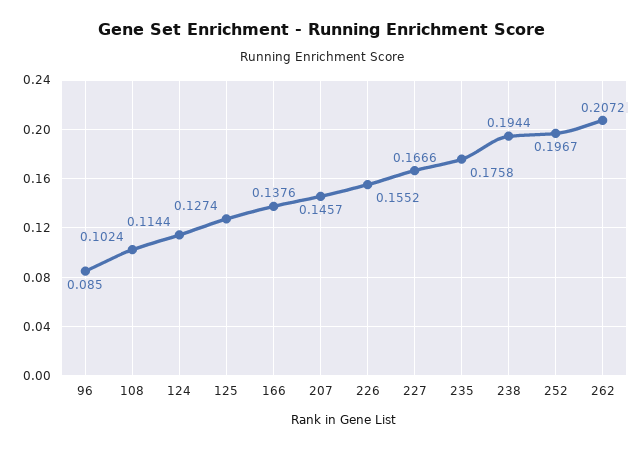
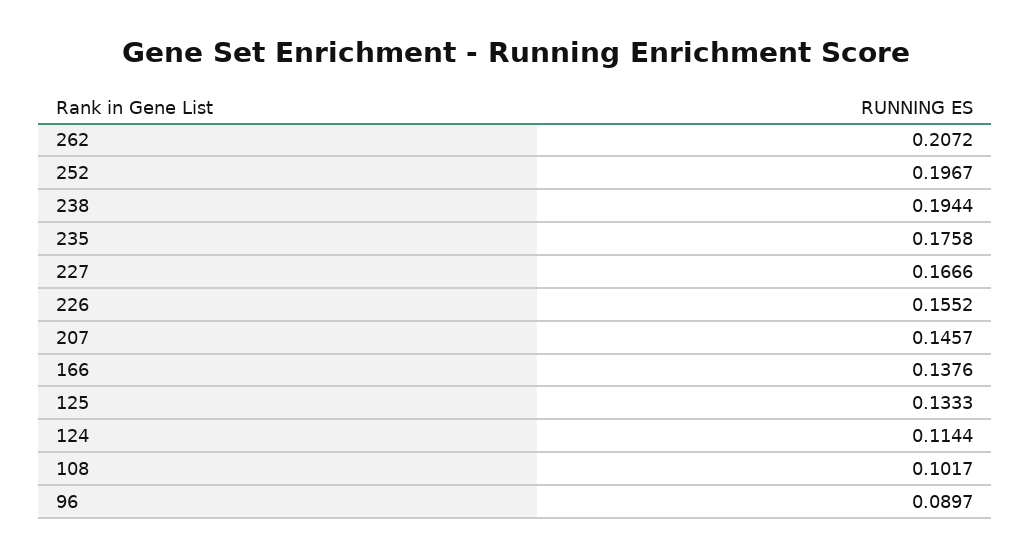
  {
-   "96": 0.085,
+   "96": 0.0897,
-   "108": 0.1024,
+   "108": 0.1017,
    "124": 0.1144,
-   "125": 0.1274,
+   "125": 0.1333,
    "166": 0.1376,
    "207": 0.1457,
    "226": 0.1552,
    "227": 0.1666,
    "235": 0.1758,
    "238": 0.1944,
    "252": 0.1967,
    "262": 0.2072
  }

